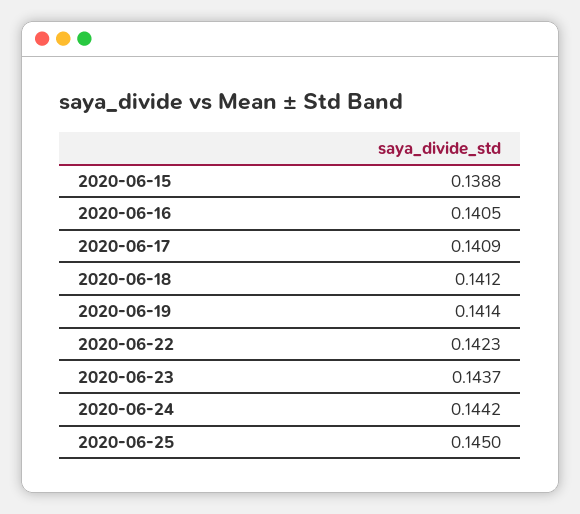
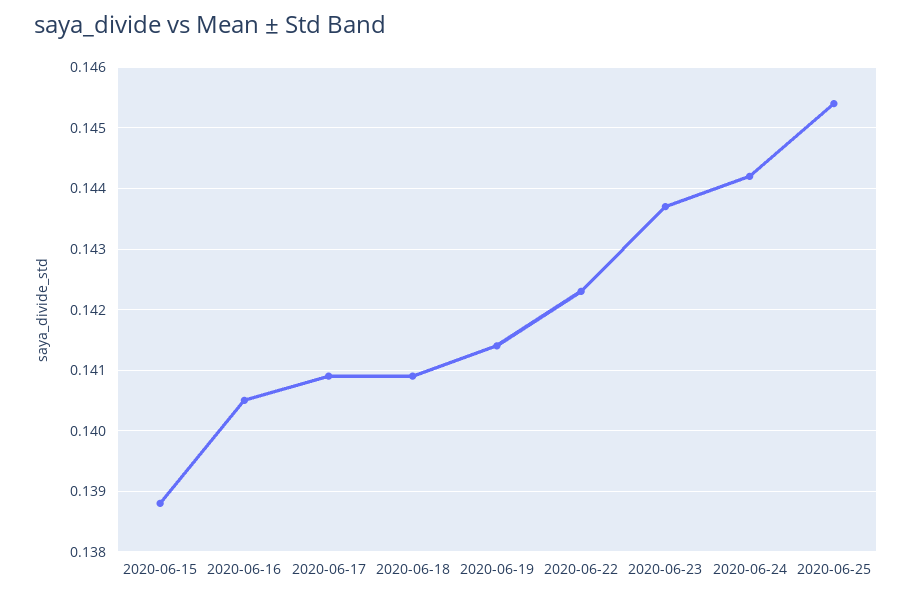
  {
    "2020-06-15": 0.1388,
    "2020-06-16": 0.1405,
    "2020-06-17": 0.1409,
-   "2020-06-18": 0.1412,
+   "2020-06-18": 0.1409,
    "2020-06-19": 0.1414,
    "2020-06-22": 0.1423,
    "2020-06-23": 0.1437,
    "2020-06-24": 0.1442,
-   "2020-06-25": 0.145
+   "2020-06-25": 0.1454
  }

